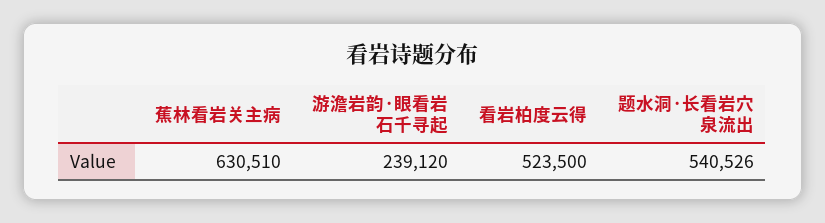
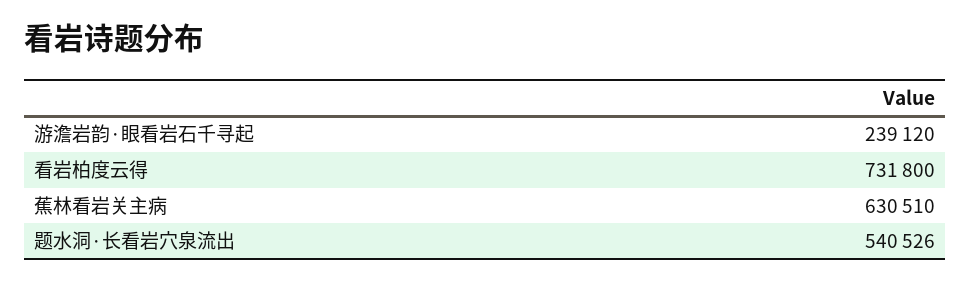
  {
    "蕉林看岩关主病": 630510,
    "游澹岩韵·眼看岩石千寻起": 239120,
-   "看岩柏度云得": 523500,
+   "看岩柏度云得": 731800,
    "题水洞·长看岩穴泉流出": 540526
  }

